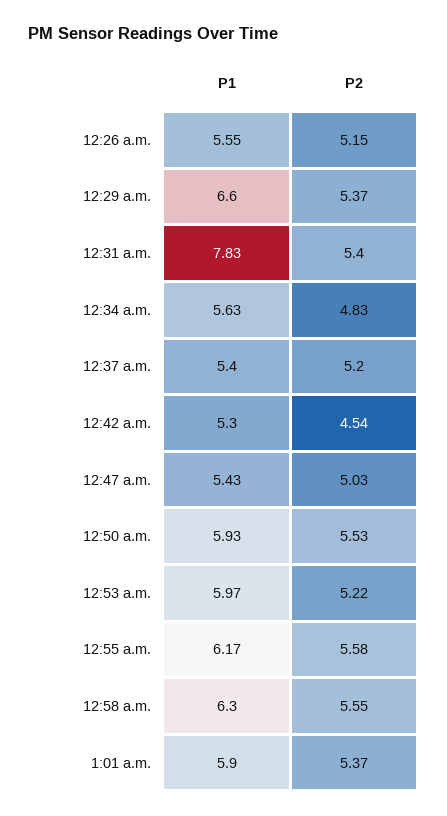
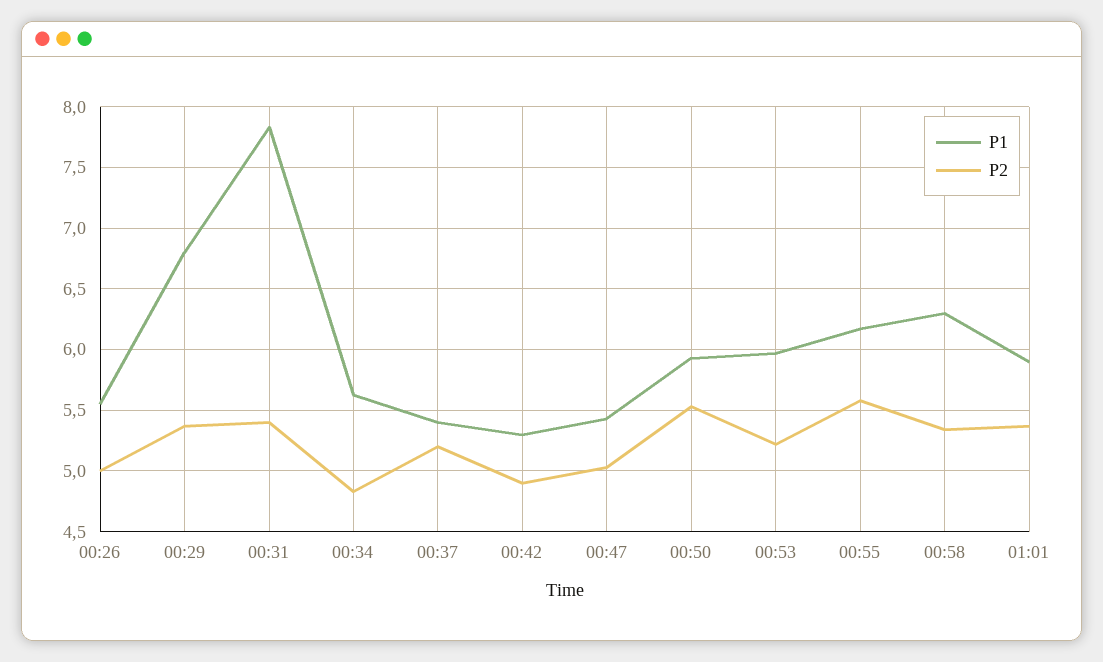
  {
    "P1": {
      "12:26 a.m.": 5.55,
-     "12:29 a.m.": 6.6,
+     "12:29 a.m.": 6.8,
      "12:31 a.m.": 7.83,
      "12:34 a.m.": 5.63,
      "12:37 a.m.": 5.4,
      "12:42 a.m.": 5.3,
      "12:47 a.m.": 5.43,
      "12:50 a.m.": 5.93,
      "12:53 a.m.": 5.97,
      "12:55 a.m.": 6.17,
      "12:58 a.m.": 6.3,
      "1:01 a.m.": 5.9
    },
    "P2": {
-     "12:26 a.m.": 5.15,
+     "12:26 a.m.": 5,
      "12:29 a.m.": 5.37,
      "12:31 a.m.": 5.4,
      "12:34 a.m.": 4.83,
      "12:37 a.m.": 5.2,
-     "12:42 a.m.": 4.54,
+     "12:42 a.m.": 4.9,
      "12:47 a.m.": 5.03,
      "12:50 a.m.": 5.53,
      "12:53 a.m.": 5.22,
      "12:55 a.m.": 5.58,
-     "12:58 a.m.": 5.55,
+     "12:58 a.m.": 5.35,
      "1:01 a.m.": 5.37
    }
  }

